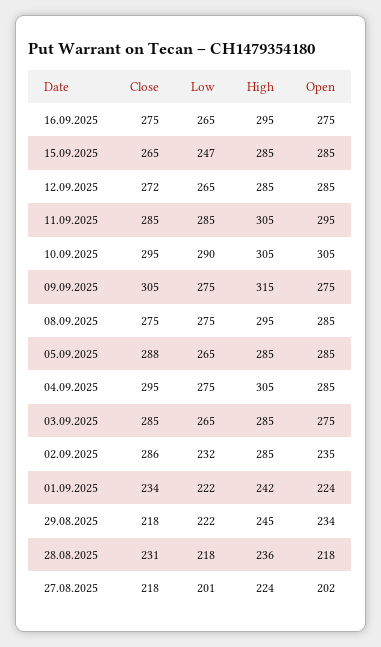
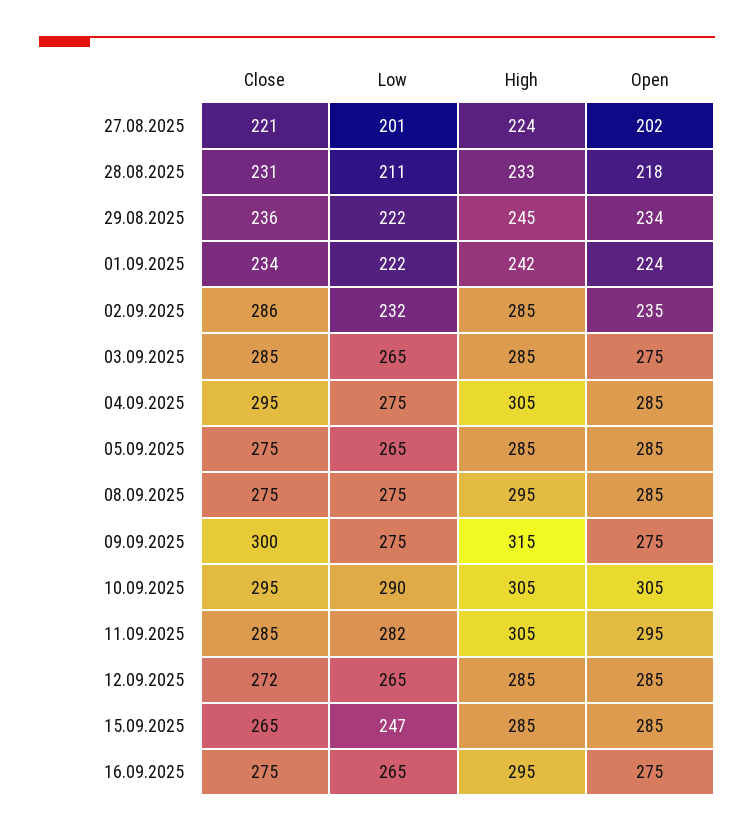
  {
    "Close": {
      "16.09.2025": 275,
      "15.09.2025": 265,
      "12.09.2025": 272,
      "11.09.2025": 285,
      "10.09.2025": 295,
-     "09.09.2025": 305,
+     "09.09.2025": 300,
      "08.09.2025": 275,
-     "05.09.2025": 288,
+     "05.09.2025": 275,
      "04.09.2025": 295,
      "03.09.2025": 285,
      "02.09.2025": 286,
      "01.09.2025": 234,
-     "29.08.2025": 218,
+     "29.08.2025": 236,
      "28.08.2025": 231,
-     "27.08.2025": 218
+     "27.08.2025": 221
    },
    "Low": {
      "16.09.2025": 265,
      "15.09.2025": 247,
      "12.09.2025": 265,
-     "11.09.2025": 285,
+     "11.09.2025": 282,
      "10.09.2025": 290,
      "09.09.2025": 275,
      "08.09.2025": 275,
      "05.09.2025": 265,
      "04.09.2025": 275,
      "03.09.2025": 265,
      "02.09.2025": 232,
      "01.09.2025": 222,
      "29.08.2025": 222,
-     "28.08.2025": 218,
+     "28.08.2025": 211,
      "27.08.2025": 201
    },
    "High": {
      "16.09.2025": 295,
      "15.09.2025": 285,
      "12.09.2025": 285,
      "11.09.2025": 305,
      "10.09.2025": 305,
      "09.09.2025": 315,
      "08.09.2025": 295,
      "05.09.2025": 285,
      "04.09.2025": 305,
      "03.09.2025": 285,
      "02.09.2025": 285,
      "01.09.2025": 242,
      "29.08.2025": 245,
-     "28.08.2025": 236,
+     "28.08.2025": 233,
      "27.08.2025": 224
    },
    "Open": {
      "16.09.2025": 275,
      "15.09.2025": 285,
      "12.09.2025": 285,
      "11.09.2025": 295,
      "10.09.2025": 305,
      "09.09.2025": 275,
      "08.09.2025": 285,
      "05.09.2025": 285,
      "04.09.2025": 285,
      "03.09.2025": 275,
      "02.09.2025": 235,
      "01.09.2025": 224,
      "29.08.2025": 234,
      "28.08.2025": 218,
      "27.08.2025": 202
    }
  }

